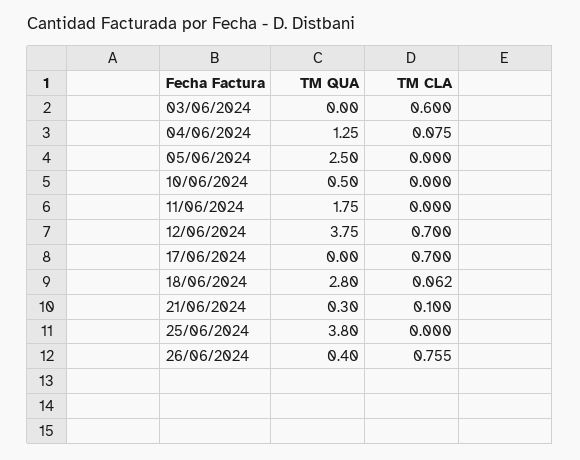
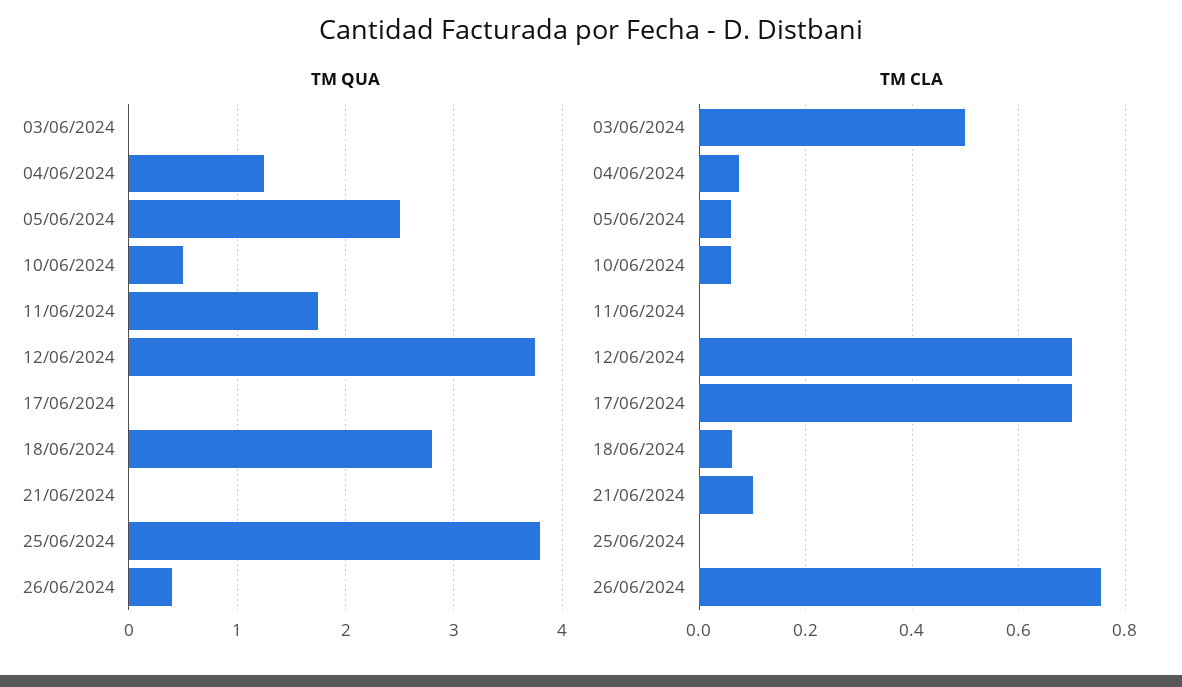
  {
    "TM QUA": {
      "03/06/2024": 0,
      "04/06/2024": 1.25,
      "05/06/2024": 2.5,
      "10/06/2024": 0.5,
      "11/06/2024": 1.75,
      "12/06/2024": 3.75,
      "17/06/2024": 0,
      "18/06/2024": 2.8,
-     "21/06/2024": 0.3,
+     "21/06/2024": 0,
      "25/06/2024": 3.8,
      "26/06/2024": 0.4
    },
    "TM CLA": {
-     "03/06/2024": 0.6,
+     "03/06/2024": 0.5,
      "04/06/2024": 0.075,
-     "05/06/2024": 0,
+     "05/06/2024": 0.06,
-     "10/06/2024": 0,
+     "10/06/2024": 0.06,
      "11/06/2024": 0,
      "12/06/2024": 0.7,
      "17/06/2024": 0.7,
      "18/06/2024": 0.062,
      "21/06/2024": 0.1,
      "25/06/2024": 0,
      "26/06/2024": 0.755
    }
  }

